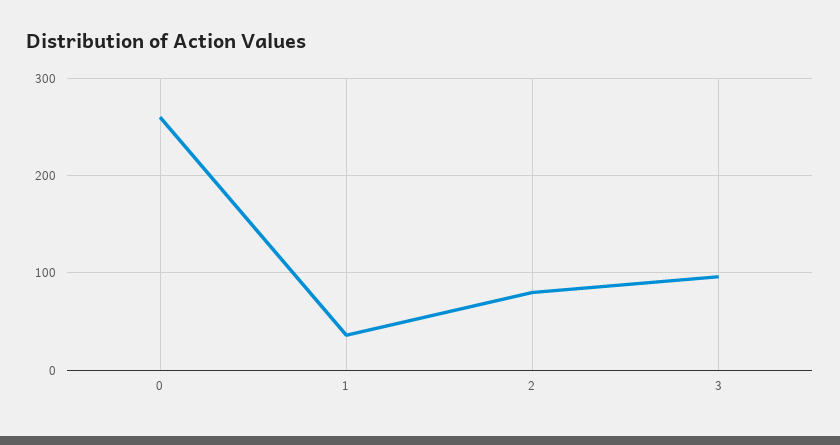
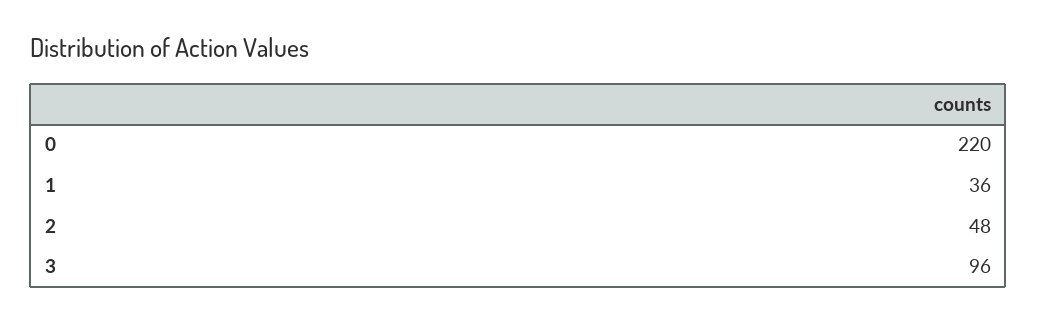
  {
-   "0": 260,
+   "0": 220,
    "1": 36,
-   "2": 80,
+   "2": 48,
    "3": 96
  }

